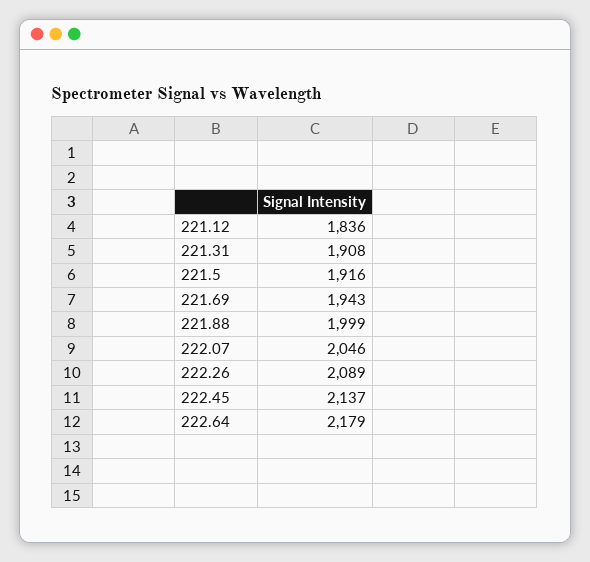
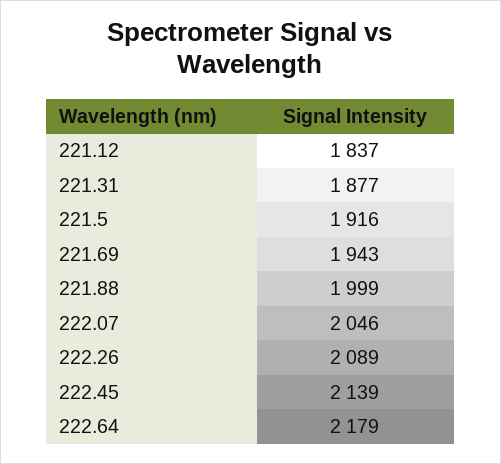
  {
-   "221.12": 1836,
+   "221.12": 1837,
-   "221.31": 1908,
+   "221.31": 1877,
    "221.5": 1916,
    "221.69": 1943,
    "221.88": 1999,
    "222.07": 2046,
    "222.26": 2089,
-   "222.45": 2137,
+   "222.45": 2139,
    "222.64": 2179
  }

